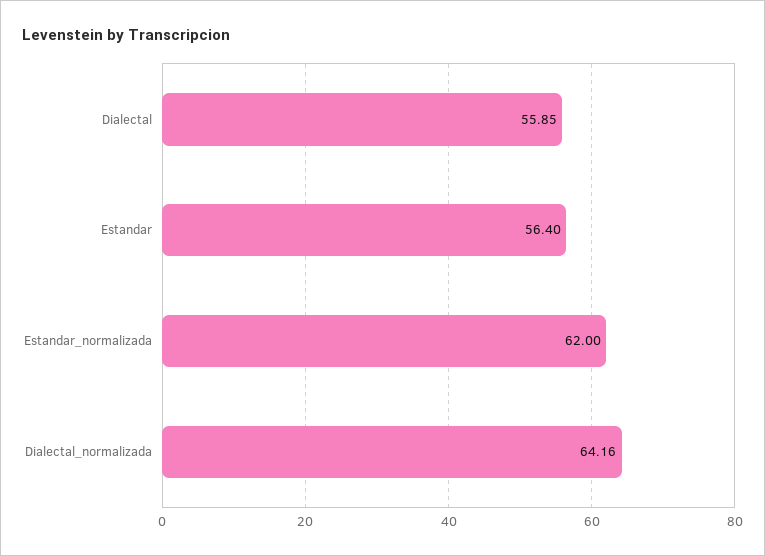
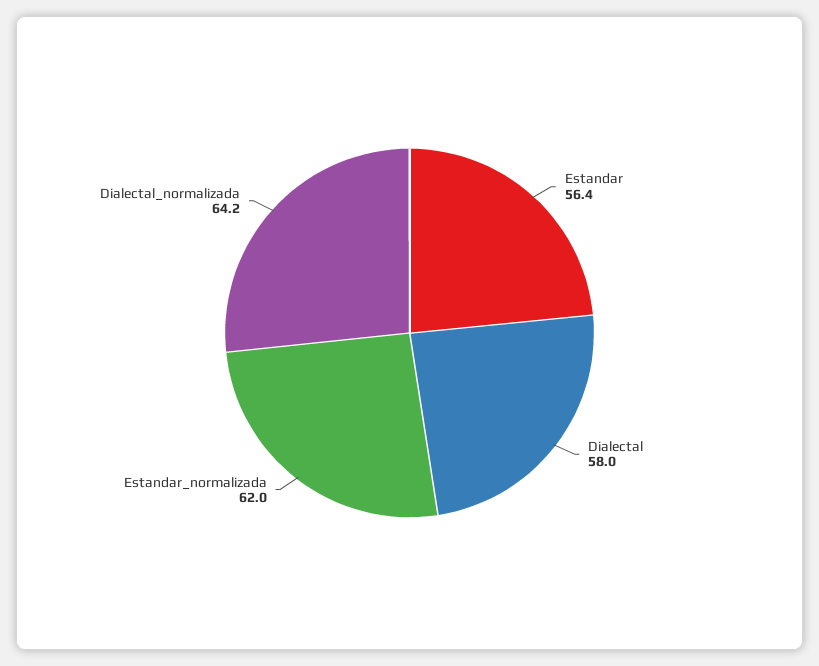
  {
-   "Dialectal": 55.85,
+   "Dialectal": 58,
    "Estandar": 56.4,
    "Estandar_normalizada": 62,
    "Dialectal_normalizada": 64.16
  }

